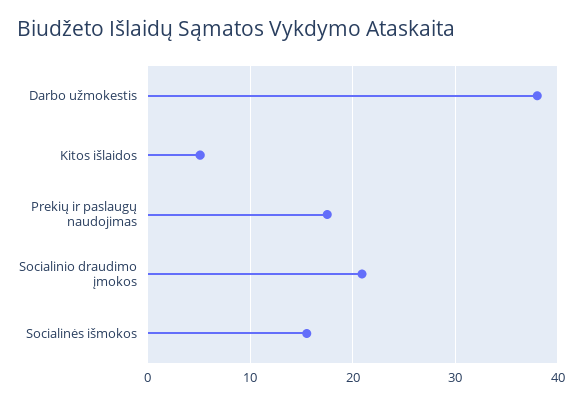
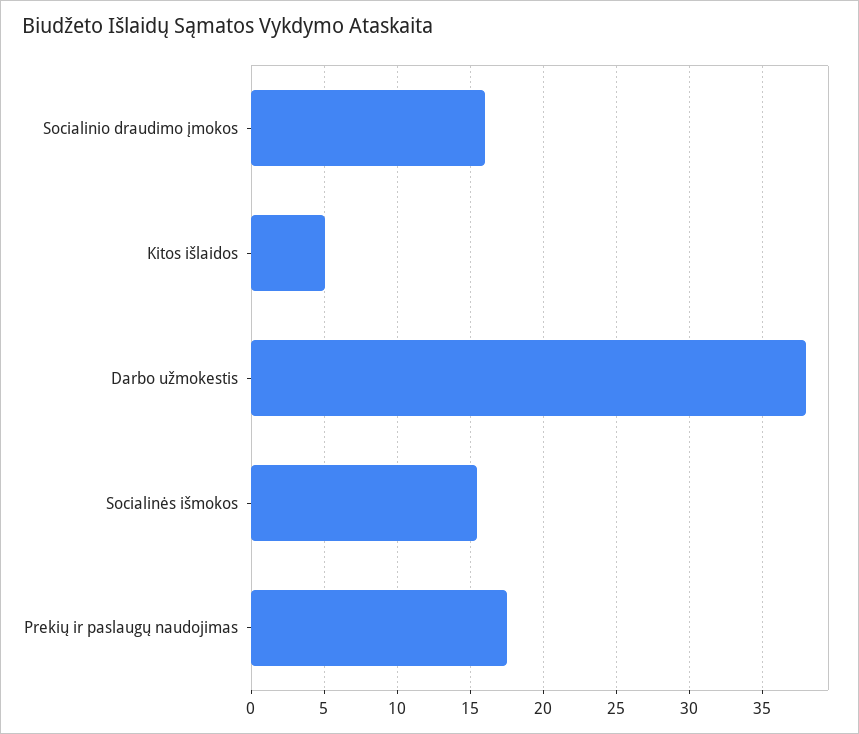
  {
    "Darbo užmokestis": 38,
    "Kitos išlaidos": 5,
    "Prekių ir paslaugų naudojimas": 17.5,
-   "Socialinio draudimo įmokos": 21,
+   "Socialinio draudimo įmokos": 16,
    "Socialinės išmokos": 15.5
  }

